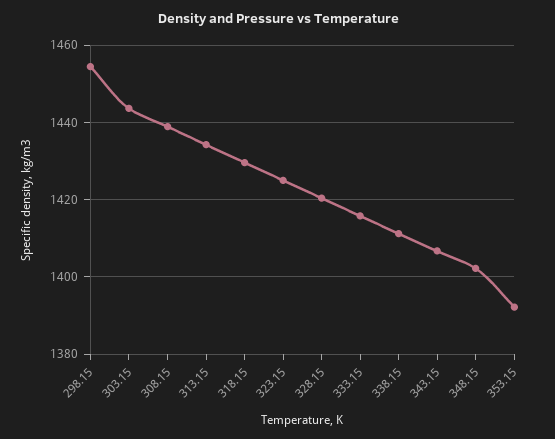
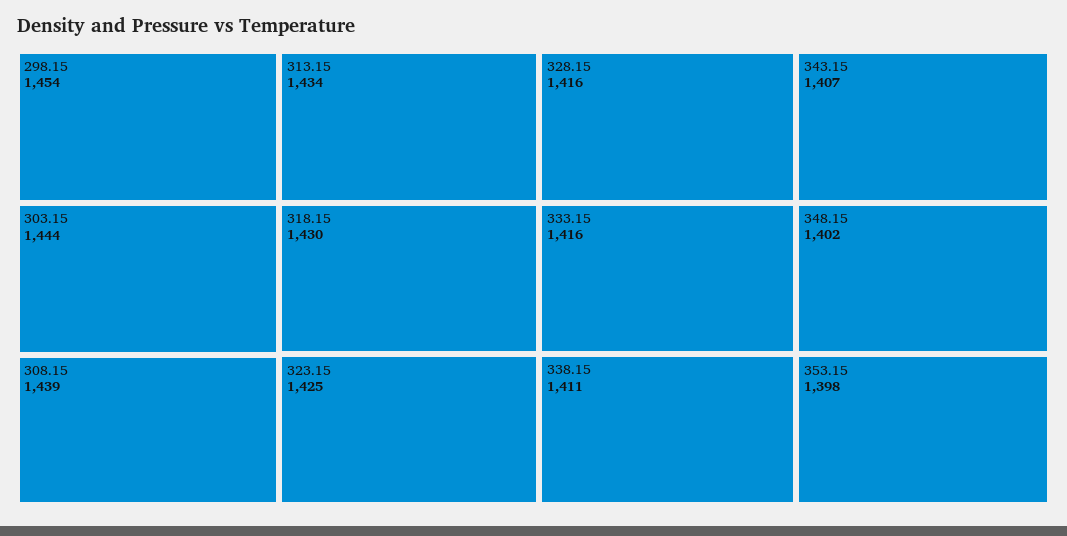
  {
    "298.15": 1454,
    "303.15": 1444,
    "308.15": 1439,
    "313.15": 1434,
    "318.15": 1430,
    "323.15": 1425,
-   "328.15": 1420,
+   "328.15": 1416,
    "333.15": 1416,
    "338.15": 1411,
    "343.15": 1407,
    "348.15": 1402,
-   "353.15": 1392
+   "353.15": 1398
  }

